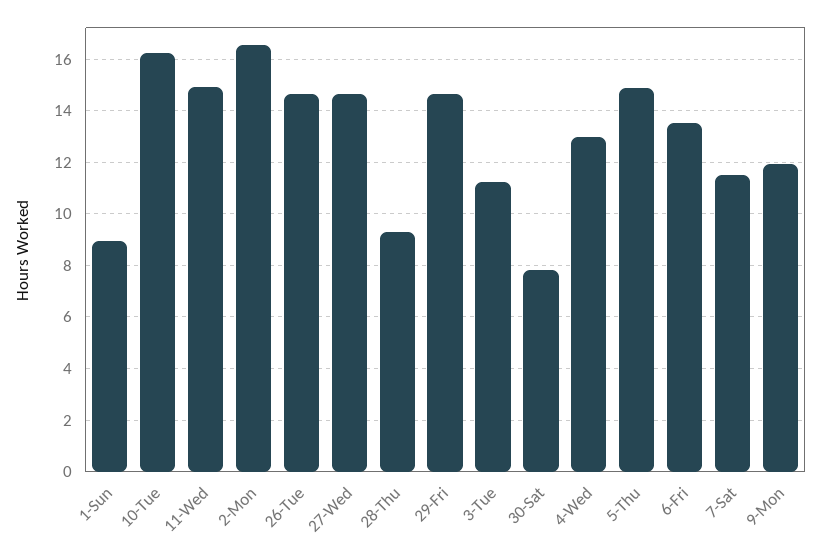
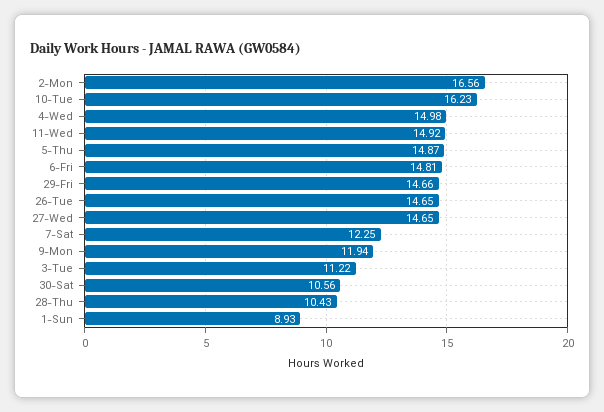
  {
    "1-Sun": 8.93,
    "10-Tue": 16.23,
    "11-Wed": 14.92,
    "2-Mon": 16.56,
    "26-Tue": 14.65,
    "27-Wed": 14.65,
-   "28-Thu": 9.25,
+   "28-Thu": 10.43,
    "29-Fri": 14.66,
    "3-Tue": 11.22,
-   "30-Sat": 7.75,
+   "30-Sat": 10.56,
-   "4-Wed": 13,
+   "4-Wed": 14.98,
    "5-Thu": 14.87,
-   "6-Fri": 13.5,
+   "6-Fri": 14.81,
-   "7-Sat": 11.5,
+   "7-Sat": 12.25,
    "9-Mon": 11.94
  }

